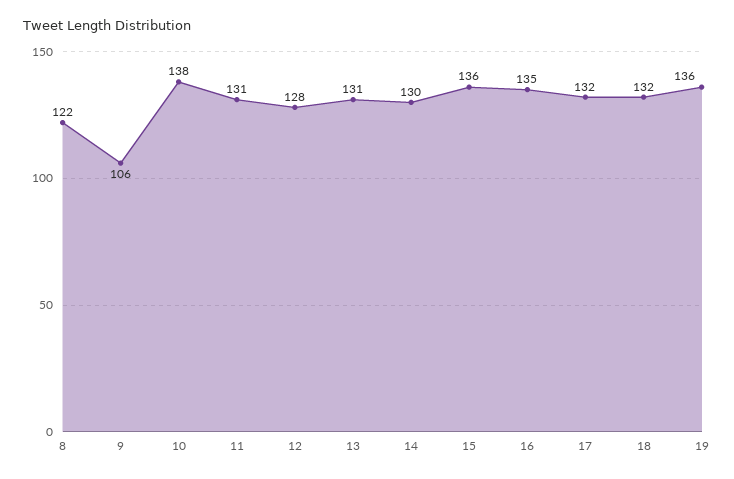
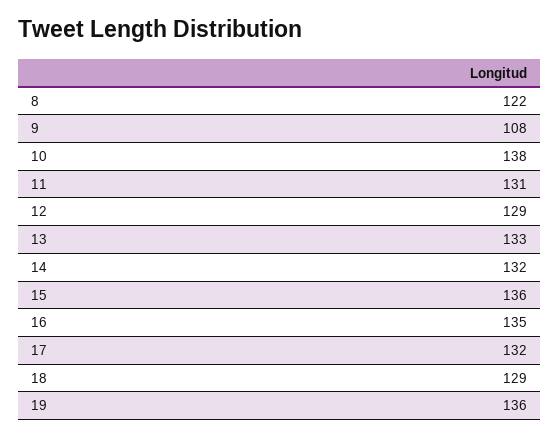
  {
    "8": 122,
-   "9": 106,
+   "9": 108,
    "10": 138,
    "11": 131,
-   "12": 128,
+   "12": 129,
-   "13": 131,
+   "13": 133,
-   "14": 130,
+   "14": 132,
    "15": 136,
    "16": 135,
    "17": 132,
-   "18": 132,
+   "18": 129,
    "19": 136
  }

